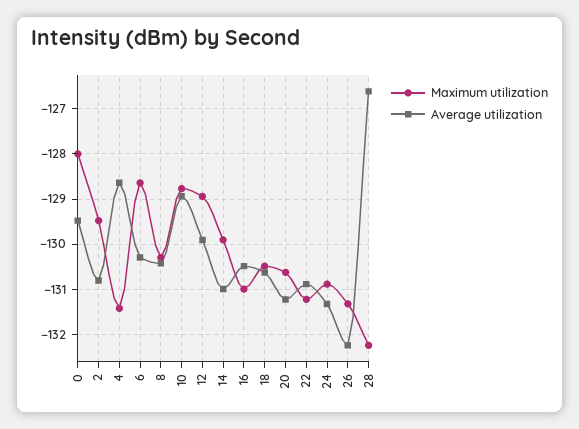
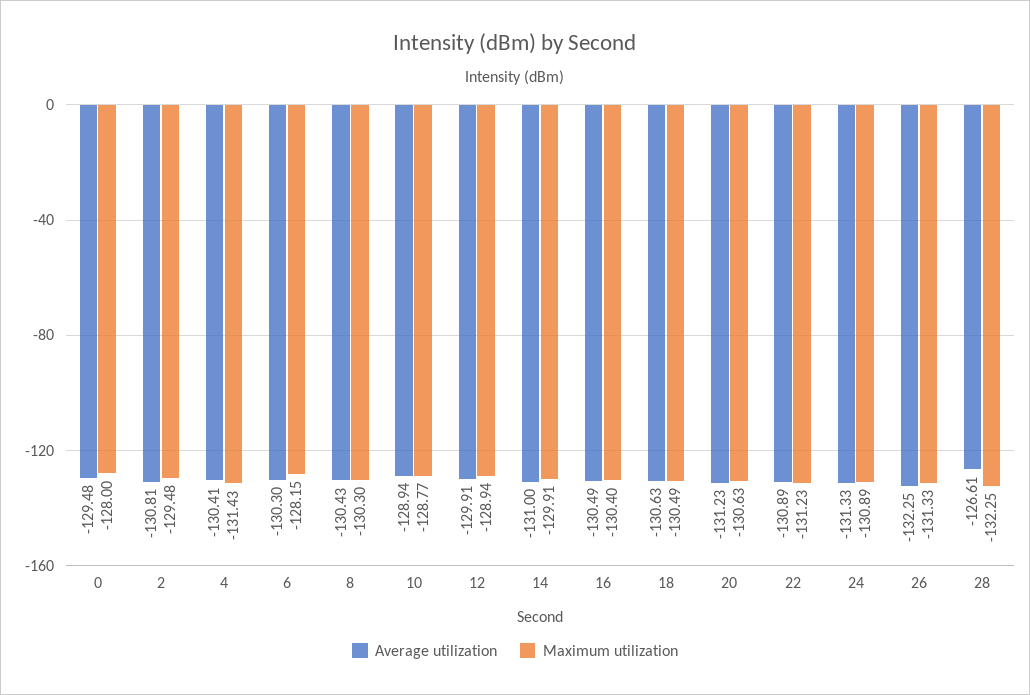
  {
    "Maximum utilization": {
      "0": -128,
      "2": -129.48,
      "4": -131.43,
-     "6": -128.6,
+     "6": -128.15,
      "8": -130.3,
      "10": -128.77,
      "12": -128.94,
      "14": -129.91,
-     "16": -131,
+     "16": -130.4,
      "18": -130.49,
      "20": -130.63,
      "22": -131.23,
      "24": -130.89,
      "26": -131.33,
      "28": -132.25
    },
    "Average utilization": {
      "0": -129.48,
      "2": -130.81,
-     "4": -128.6,
+     "4": -130.41,
      "6": -130.3,
      "8": -130.43,
      "10": -128.94,
      "12": -129.91,
      "14": -131,
      "16": -130.49,
      "18": -130.63,
      "20": -131.23,
      "22": -130.89,
      "24": -131.33,
      "26": -132.25,
      "28": -126.61
    }
  }

